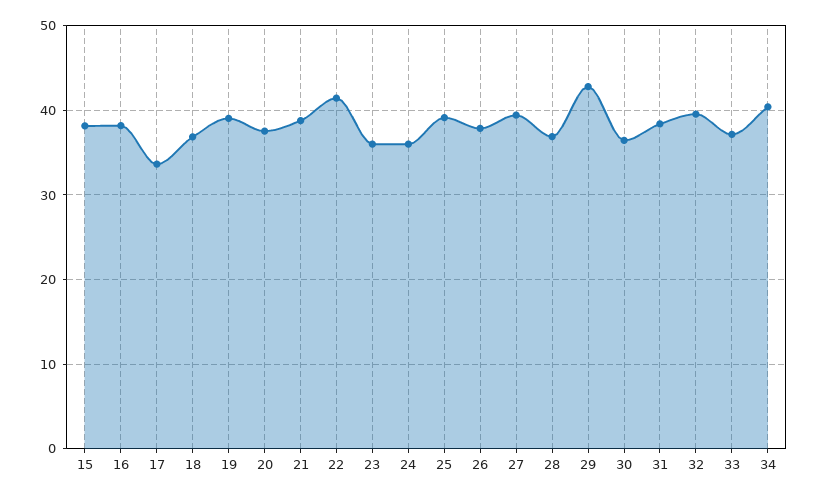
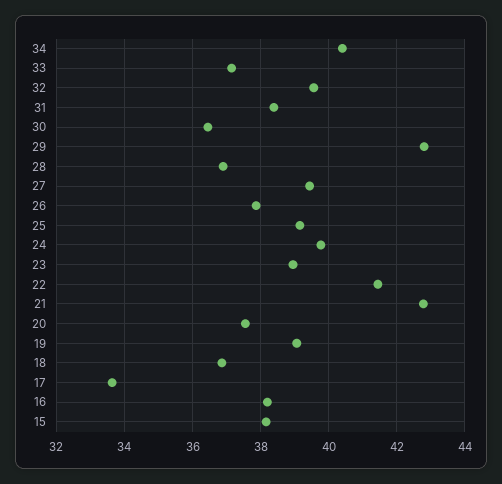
  {
    "15": 38.2,
    "16": 38.2,
    "17": 33.6,
    "18": 36.8,
    "19": 39,
    "20": 37.6,
-   "21": 39,
+   "21": 42.8,
    "22": 41.4,
-   "23": 36,
+   "23": 39,
-   "24": 36,
+   "24": 39.8,
    "25": 39.2,
    "26": 37.8,
    "27": 39.4,
    "28": 37,
    "29": 42.8,
    "30": 36.4,
    "31": 38.4,
    "32": 39.6,
    "33": 37.2,
    "34": 40.4
  }

